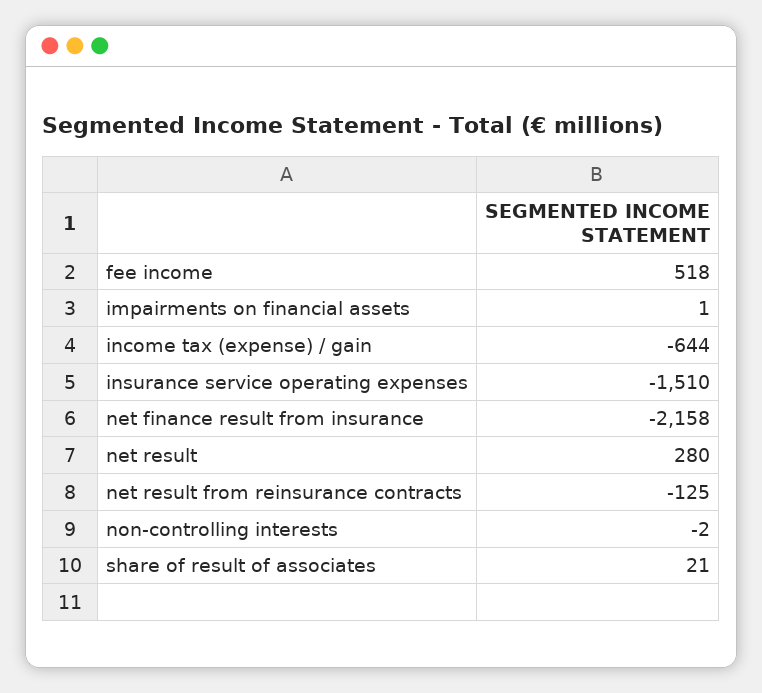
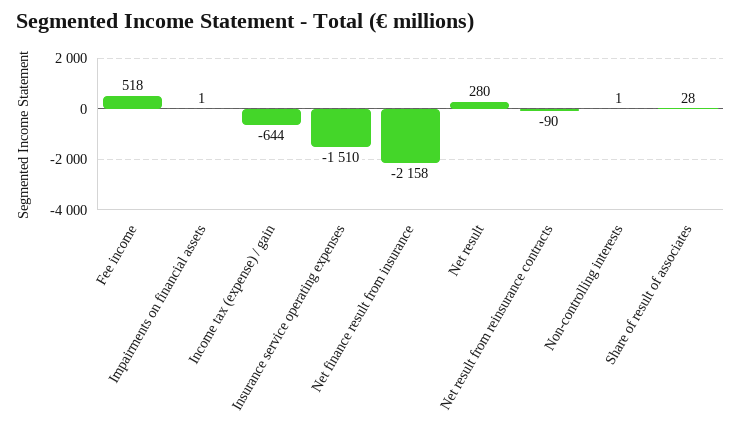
  {
    "fee income": 518,
    "impairments on financial assets": 1,
    "income tax (expense) / gain": -644,
    "insurance service operating expenses": -1510,
    "net finance result from insurance": -2158,
    "net result": 280,
-   "net result from reinsurance contracts": -125,
+   "net result from reinsurance contracts": -90,
-   "non-controlling interests": -2,
+   "non-controlling interests": 1,
-   "share of result of associates": 21
+   "share of result of associates": 28
  }

